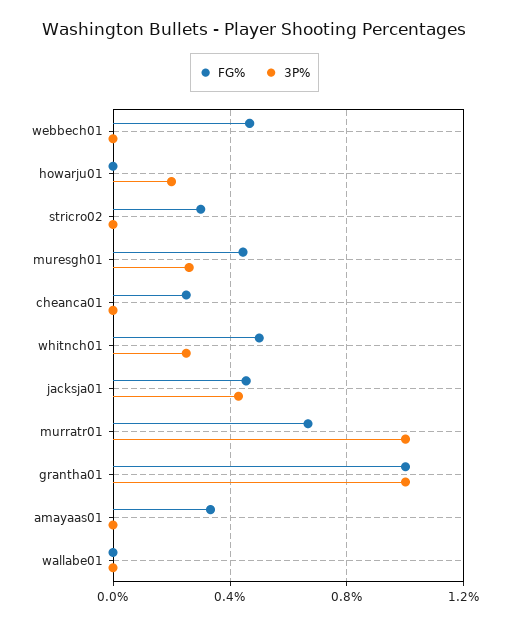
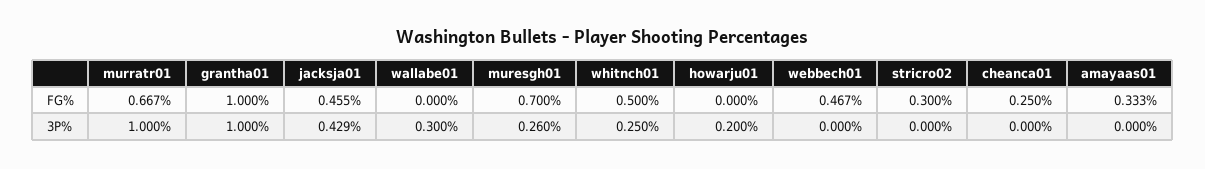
  {
    "FG%": {
      "webbech01": 0.467,
      "howarju01": 0,
      "stricro02": 0.3,
-     "muresgh01": 0.45,
+     "muresgh01": 0.7,
      "cheanca01": 0.25,
      "whitnch01": 0.5,
      "jacksja01": 0.455,
      "murratr01": 0.667,
      "grantha01": 1,
      "amayaas01": 0.333,
      "wallabe01": 0
    },
    "3P%": {
      "webbech01": 0,
      "howarju01": 0.2,
      "stricro02": 0,
      "muresgh01": 0.26,
      "cheanca01": 0,
      "whitnch01": 0.25,
      "jacksja01": 0.429,
      "murratr01": 1,
      "grantha01": 1,
      "amayaas01": 0,
-     "wallabe01": 0
+     "wallabe01": 0.3
    }
  }

